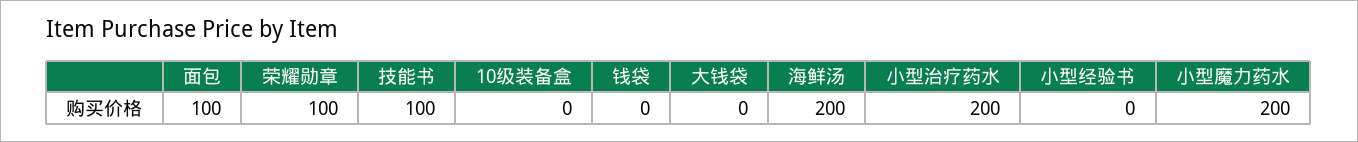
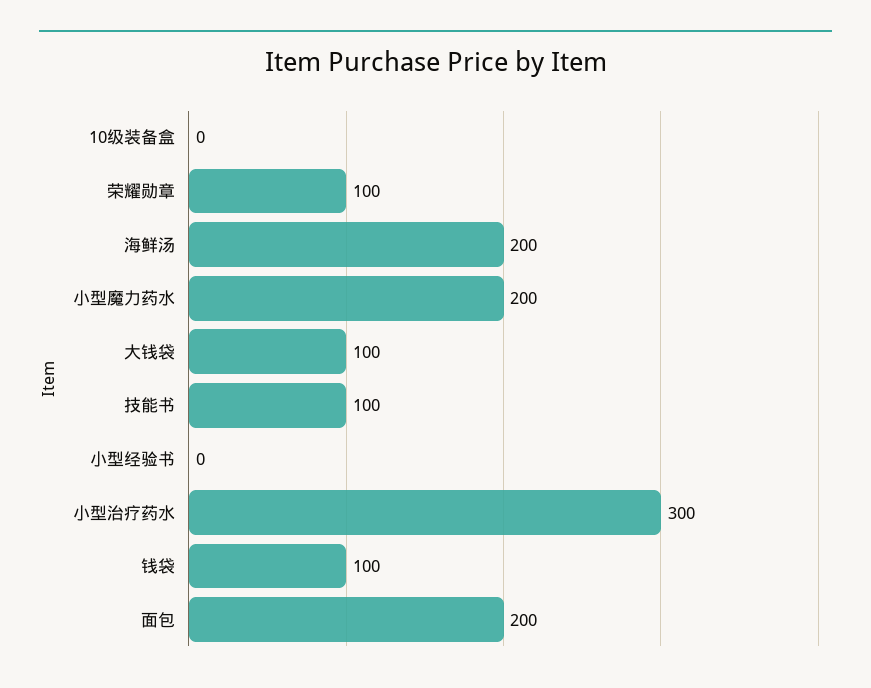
  {
-   "面包": 100,
+   "面包": 200,
    "荣耀勋章": 100,
    "技能书": 100,
    "10级装备盒": 0,
-   "钱袋": 0,
+   "钱袋": 100,
-   "大钱袋": 0,
+   "大钱袋": 100,
    "海鲜汤": 200,
-   "小型治疗药水": 200,
+   "小型治疗药水": 300,
    "小型经验书": 0,
    "小型魔力药水": 200
  }

